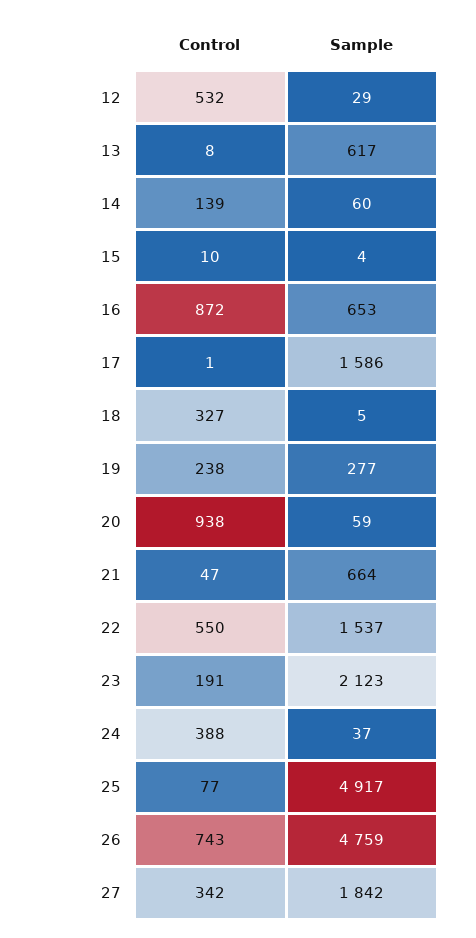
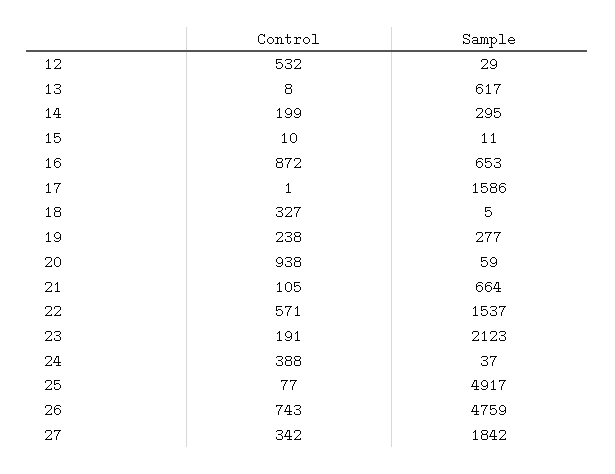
  {
    "Control": {
      "12": 532,
      "13": 8,
-     "14": 139,
+     "14": 199,
      "15": 10,
      "16": 872,
      "17": 1,
      "18": 327,
      "19": 238,
      "20": 938,
-     "21": 47,
+     "21": 105,
-     "22": 550,
+     "22": 571,
      "23": 191,
      "24": 388,
      "25": 77,
      "26": 743,
      "27": 342
    },
    "Sample": {
      "12": 29,
      "13": 617,
-     "14": 60,
+     "14": 295,
-     "15": 4,
+     "15": 11,
      "16": 653,
      "17": 1586,
      "18": 5,
      "19": 277,
      "20": 59,
      "21": 664,
      "22": 1537,
      "23": 2123,
      "24": 37,
      "25": 4917,
      "26": 4759,
      "27": 1842
    }
  }

